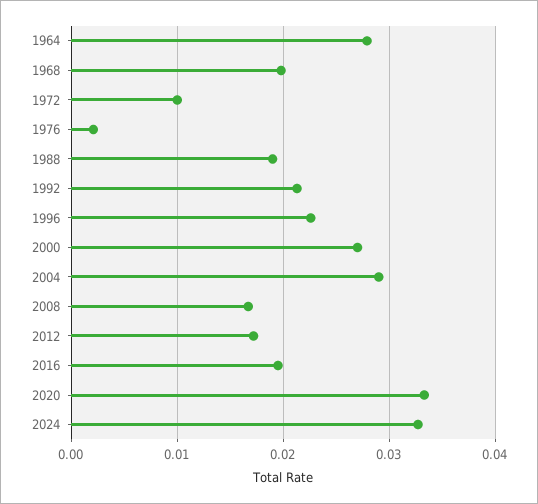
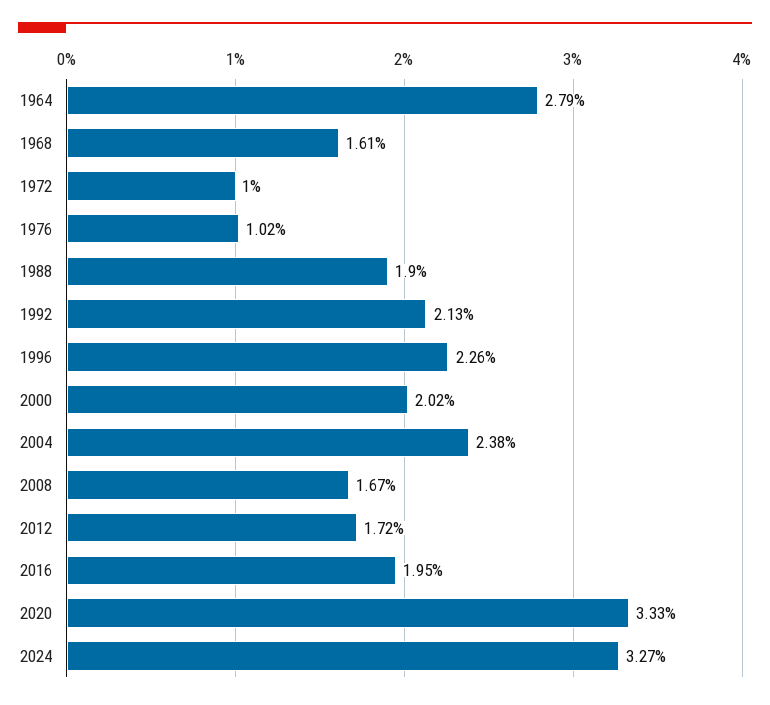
  {
    "1964": 0.0279,
-   "1968": 0.02,
+   "1968": 0.0161,
    "1972": 0.01,
-   "1976": 0.002,
+   "1976": 0.0102,
    "1988": 0.019,
    "1992": 0.0213,
    "1996": 0.0226,
-   "2000": 0.027,
+   "2000": 0.0202,
-   "2004": 0.029,
+   "2004": 0.0238,
    "2008": 0.0167,
    "2012": 0.0172,
    "2016": 0.0195,
    "2020": 0.0333,
    "2024": 0.0327
  }

